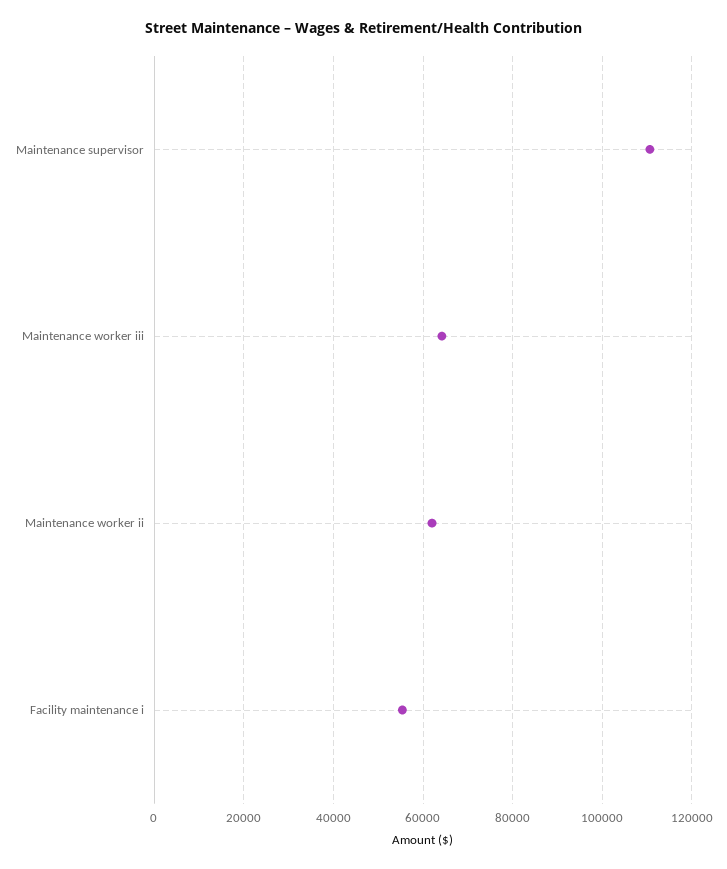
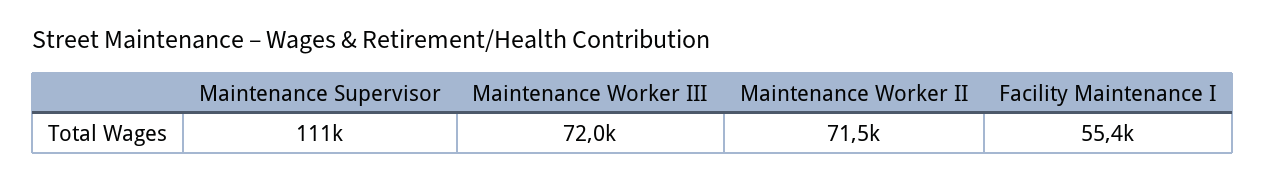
  {
    "Maintenance supervisor": 111000,
-   "Maintenance worker iii": 64000,
+   "Maintenance worker iii": 72000,
-   "Maintenance worker ii": 62000,
+   "Maintenance worker ii": 71500,
    "Facility maintenance i": 55400
  }

